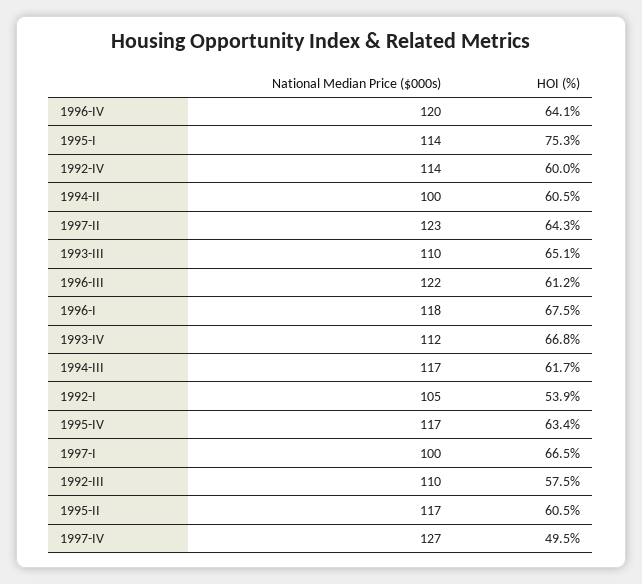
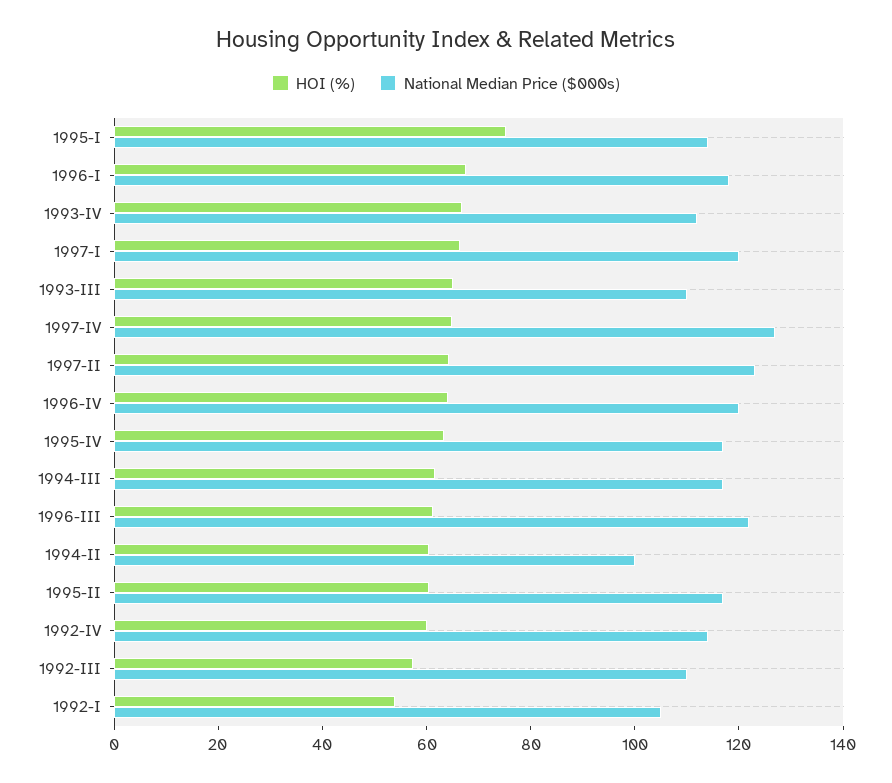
  {
    "National Median Price ($000s)": {
      "1996-IV": 120,
      "1995-I": 114,
      "1992-IV": 114,
      "1994-II": 100,
      "1997-II": 123,
      "1993-III": 110,
      "1996-III": 122,
      "1996-I": 118,
      "1993-IV": 112,
      "1994-III": 117,
      "1992-I": 105,
      "1995-IV": 117,
-     "1997-I": 100,
+     "1997-I": 120,
      "1992-III": 110,
      "1995-II": 117,
      "1997-IV": 127
    },
    "HOI (%)": {
      "1996-IV": 64.1,
      "1995-I": 75.3,
      "1992-IV": 60,
      "1994-II": 60.5,
      "1997-II": 64.3,
      "1993-III": 65.1,
      "1996-III": 61.2,
      "1996-I": 67.5,
      "1993-IV": 66.8,
      "1994-III": 61.7,
      "1992-I": 53.9,
      "1995-IV": 63.4,
      "1997-I": 66.5,
      "1992-III": 57.5,
      "1995-II": 60.5,
-     "1997-IV": 49.5
+     "1997-IV": 65
    }
  }

